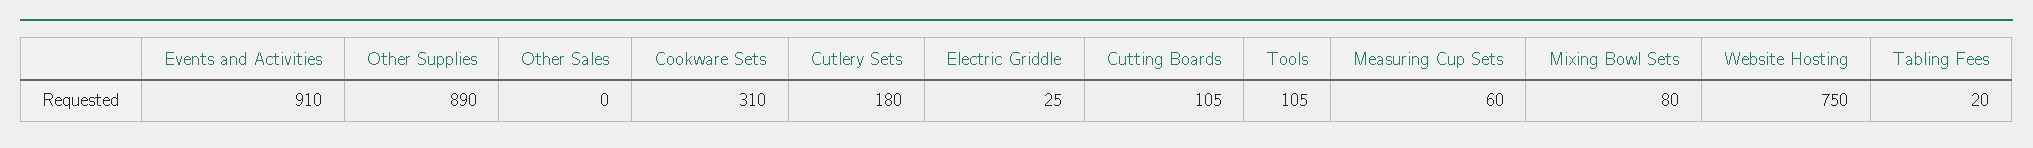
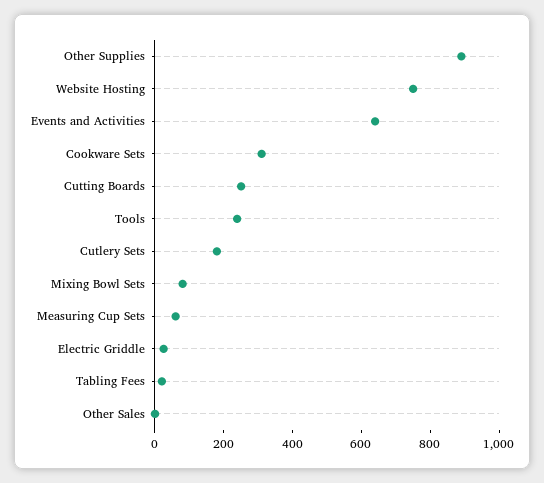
  {
-   "Events and Activities": 910,
+   "Events and Activities": 650,
    "Other Supplies": 890,
    "Other Sales": 0,
    "Cookware Sets": 310,
    "Cutlery Sets": 180,
    "Electric Griddle": 25,
-   "Cutting Boards": 105,
+   "Cutting Boards": 250,
-   "Tools": 105,
+   "Tools": 250,
    "Measuring Cup Sets": 60,
    "Mixing Bowl Sets": 80,
    "Website Hosting": 750,
    "Tabling Fees": 20
  }

